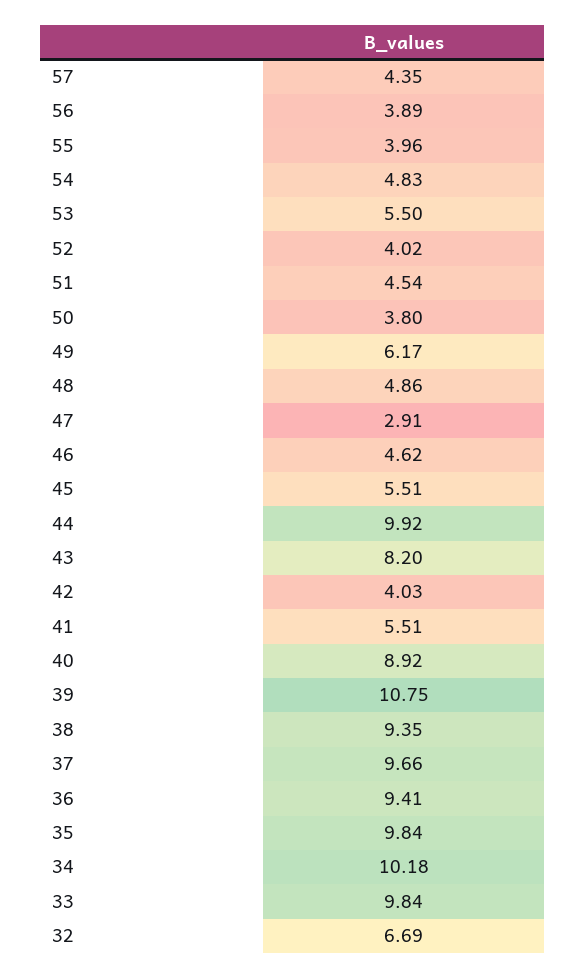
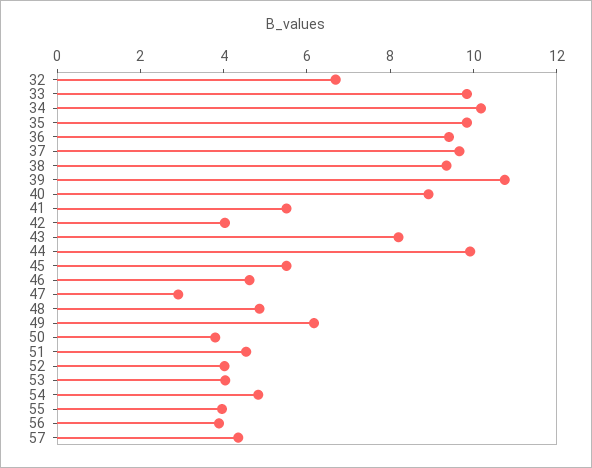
  {
    "57": 4.35,
    "56": 3.89,
    "55": 3.96,
    "54": 4.83,
-   "53": 5.5,
+   "53": 4,
    "52": 4.02,
    "51": 4.54,
    "50": 3.8,
    "49": 6.17,
    "48": 4.86,
    "47": 2.91,
    "46": 4.62,
    "45": 5.51,
    "44": 9.92,
    "43": 8.2,
    "42": 4.03,
    "41": 5.51,
    "40": 8.92,
    "39": 10.75,
    "38": 9.35,
    "37": 9.66,
    "36": 9.41,
    "35": 9.84,
    "34": 10.18,
    "33": 9.84,
    "32": 6.69
  }

